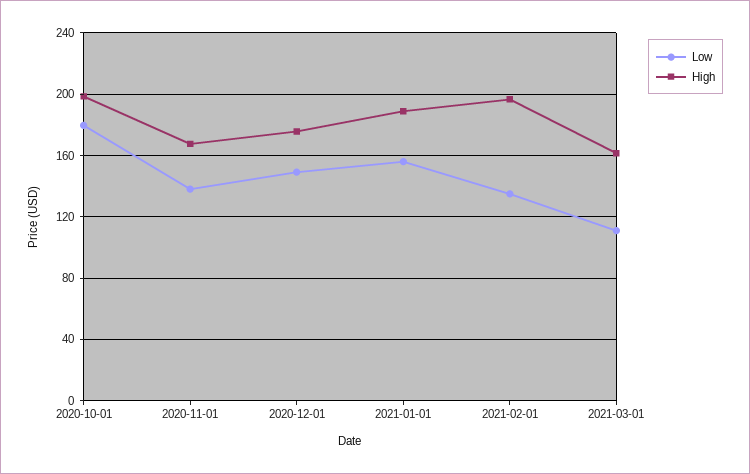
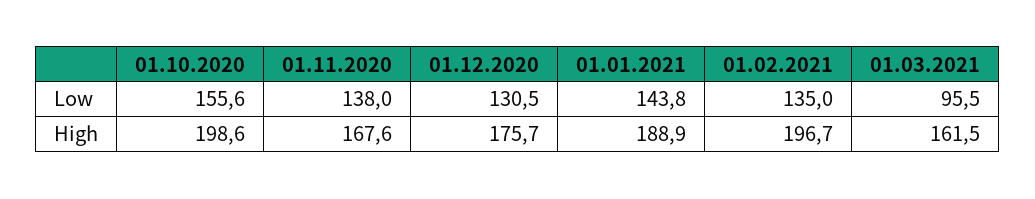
  {
    "Low": {
-     "2020-10-01": 180,
+     "2020-10-01": 155.6,
      "2020-11-01": 138,
-     "2020-12-01": 150,
+     "2020-12-01": 130.5,
-     "2021-01-01": 155,
+     "2021-01-01": 143.8,
      "2021-02-01": 135,
-     "2021-03-01": 110
+     "2021-03-01": 95.5
    },
    "High": {
      "2020-10-01": 198.6,
      "2020-11-01": 167.6,
      "2020-12-01": 175.7,
      "2021-01-01": 188.9,
      "2021-02-01": 196.7,
      "2021-03-01": 161.5
    }
  }

